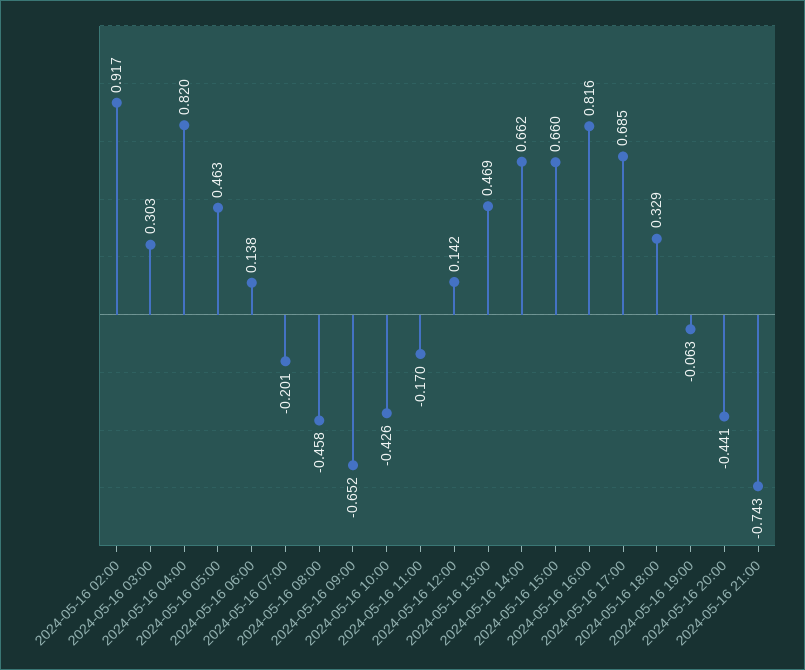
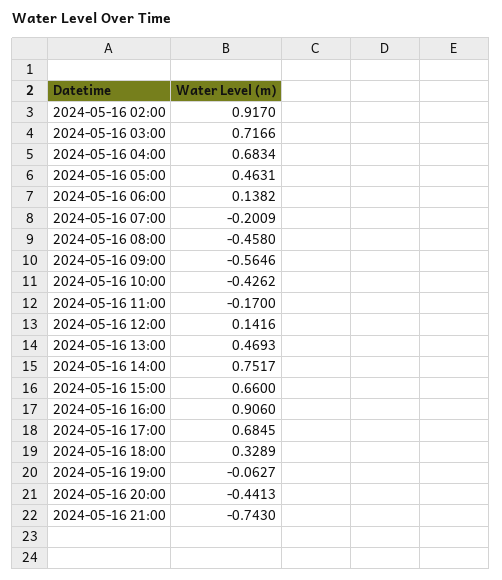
  {
    "2024-05-16 02:00": 0.917,
-   "2024-05-16 03:00": 0.303,
+   "2024-05-16 03:00": 0.7166,
-   "2024-05-16 04:00": 0.82,
+   "2024-05-16 04:00": 0.6834,
    "2024-05-16 05:00": 0.4631,
    "2024-05-16 06:00": 0.1382,
    "2024-05-16 07:00": -0.2009,
    "2024-05-16 08:00": -0.458,
-   "2024-05-16 09:00": -0.652,
+   "2024-05-16 09:00": -0.5646,
    "2024-05-16 10:00": -0.4262,
    "2024-05-16 11:00": -0.17,
    "2024-05-16 12:00": 0.1416,
    "2024-05-16 13:00": 0.4693,
-   "2024-05-16 14:00": 0.662,
+   "2024-05-16 14:00": 0.7517,
    "2024-05-16 15:00": 0.66,
-   "2024-05-16 16:00": 0.816,
+   "2024-05-16 16:00": 0.906,
    "2024-05-16 17:00": 0.6845,
    "2024-05-16 18:00": 0.3289,
    "2024-05-16 19:00": -0.0627,
    "2024-05-16 20:00": -0.4413,
    "2024-05-16 21:00": -0.743
  }

